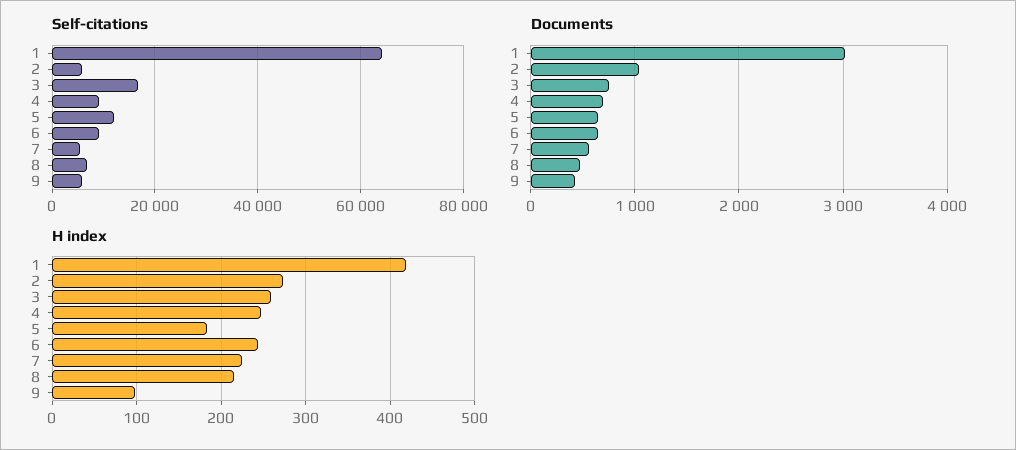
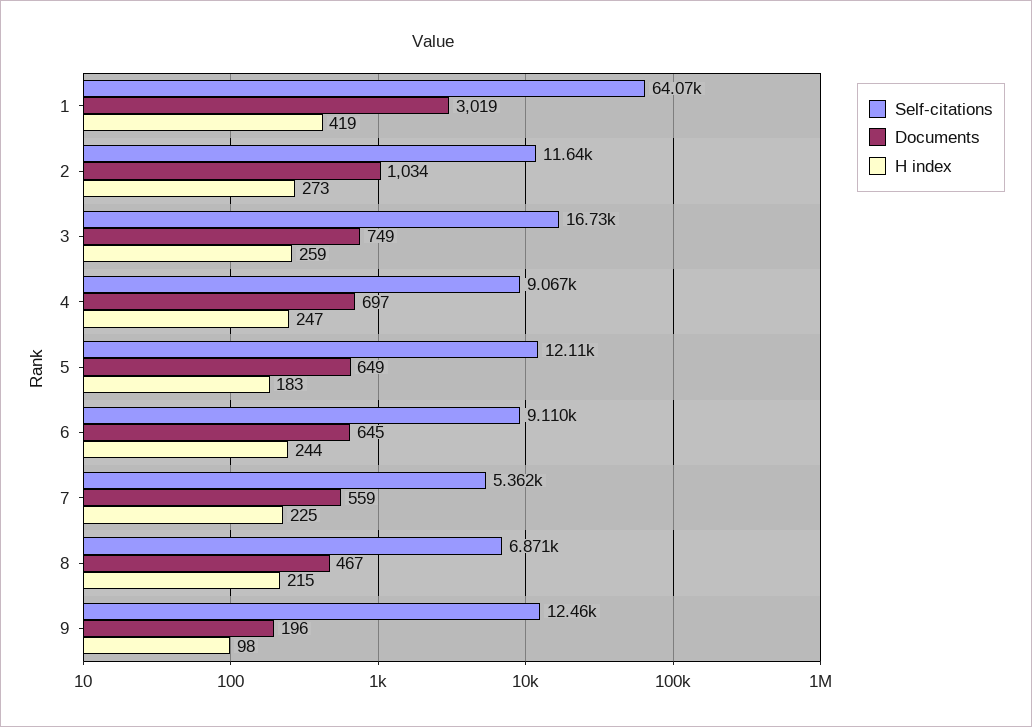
  {
    "Self-citations": {
      "1": 64070,
-     "2": 6000,
+     "2": 11640,
      "3": 16730,
      "4": 9067,
      "5": 12110,
      "6": 9110,
      "7": 5362,
      "8": 6871,
-     "9": 6000
+     "9": 12460
    },
    "Documents": {
      "1": 3019,
      "2": 1034,
      "3": 749,
      "4": 697,
      "5": 649,
      "6": 645,
      "7": 559,
      "8": 467,
-     "9": 400
+     "9": 196
    },
    "H index": {
      "1": 419,
      "2": 273,
      "3": 259,
      "4": 247,
      "5": 183,
      "6": 244,
      "7": 225,
      "8": 215,
      "9": 98
    }
  }

